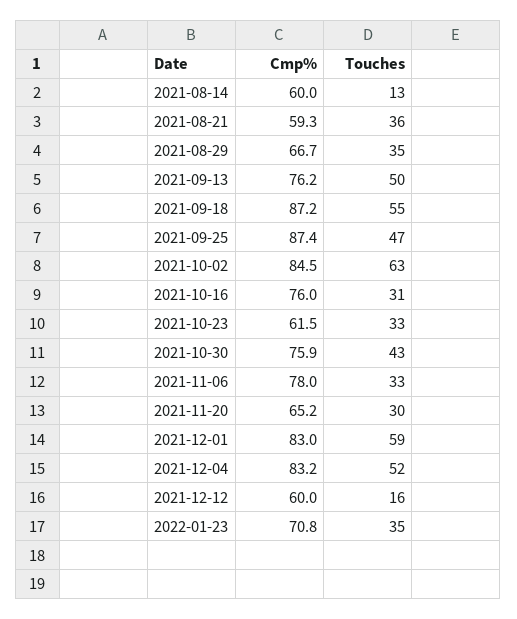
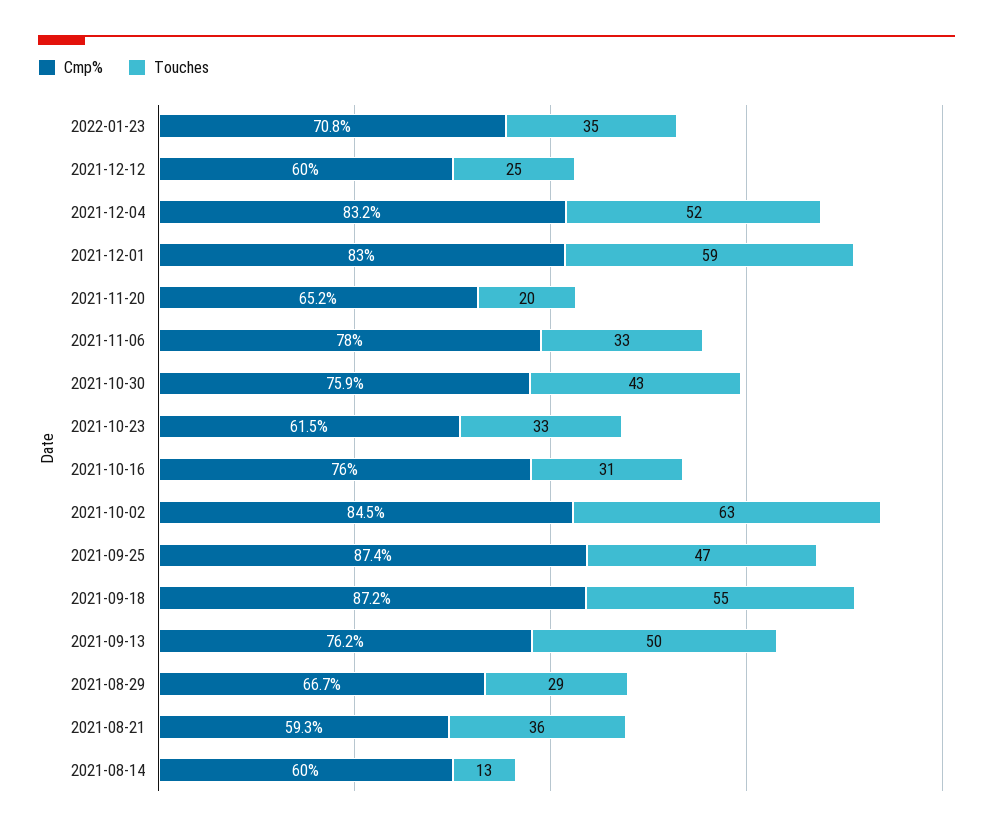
  {
    "Cmp%": {
      "2021-08-14": 60,
      "2021-08-21": 59.3,
      "2021-08-29": 66.7,
      "2021-09-13": 76.2,
      "2021-09-18": 87.2,
      "2021-09-25": 87.4,
      "2021-10-02": 84.5,
      "2021-10-16": 76,
      "2021-10-23": 61.5,
      "2021-10-30": 75.9,
      "2021-11-06": 78,
      "2021-11-20": 65.2,
      "2021-12-01": 83,
      "2021-12-04": 83.2,
      "2021-12-12": 60,
      "2022-01-23": 70.8
    },
    "Touches": {
      "2021-08-14": 13,
      "2021-08-21": 36,
-     "2021-08-29": 35,
+     "2021-08-29": 29,
      "2021-09-13": 50,
      "2021-09-18": 55,
      "2021-09-25": 47,
      "2021-10-02": 63,
      "2021-10-16": 31,
      "2021-10-23": 33,
      "2021-10-30": 43,
      "2021-11-06": 33,
-     "2021-11-20": 30,
+     "2021-11-20": 20,
      "2021-12-01": 59,
      "2021-12-04": 52,
-     "2021-12-12": 16,
+     "2021-12-12": 25,
      "2022-01-23": 35
    }
  }

